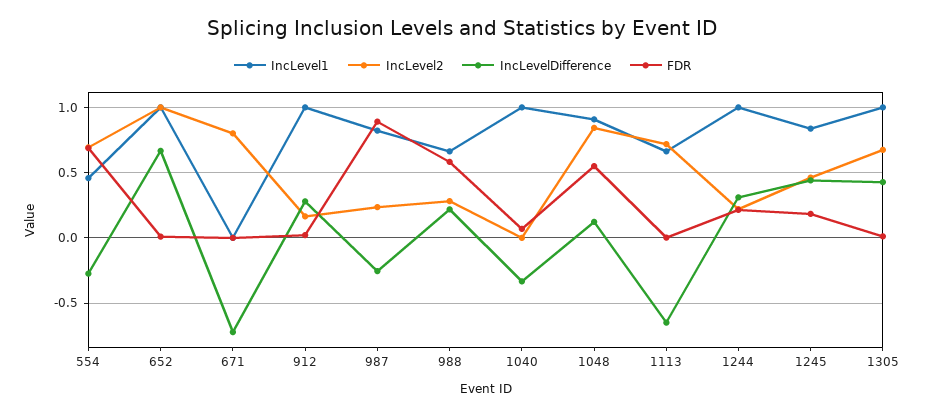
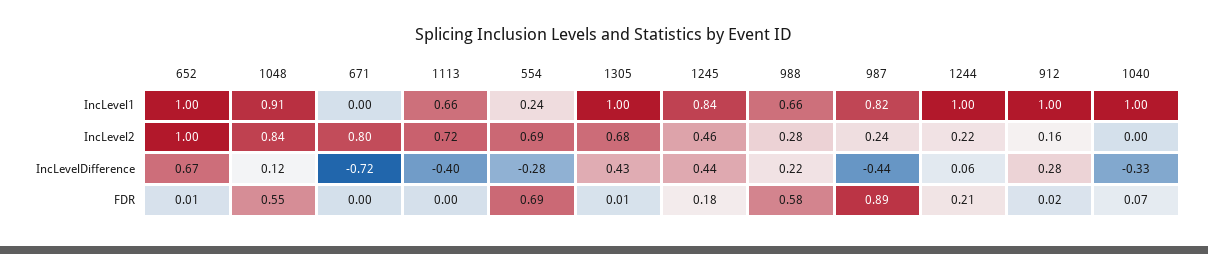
  {
    "IncLevel1": {
-     "554": 0.45,
+     "554": 0.24,
      "652": 1,
      "671": 0,
      "912": 1,
      "987": 0.82,
      "988": 0.66,
      "1040": 1,
      "1048": 0.91,
      "1113": 0.66,
      "1244": 1,
      "1245": 0.84,
      "1305": 1
    },
    "IncLevel2": {
      "554": 0.69,
      "652": 1,
      "671": 0.8,
      "912": 0.16,
      "987": 0.24,
      "988": 0.28,
      "1040": 0,
      "1048": 0.84,
      "1113": 0.72,
      "1244": 0.22,
      "1245": 0.46,
      "1305": 0.68
    },
    "IncLevelDifference": {
      "554": -0.28,
      "652": 0.67,
      "671": -0.72,
      "912": 0.28,
-     "987": -0.25,
+     "987": -0.44,
      "988": 0.22,
      "1040": -0.33,
      "1048": 0.12,
-     "1113": -0.65,
+     "1113": -0.4,
-     "1244": 0.3,
+     "1244": 0.06,
      "1245": 0.44,
      "1305": 0.43
    },
    "FDR": {
      "554": 0.69,
      "652": 0.01,
      "671": 0,
      "912": 0.02,
      "987": 0.89,
      "988": 0.58,
      "1040": 0.07,
      "1048": 0.55,
      "1113": 0,
      "1244": 0.21,
      "1245": 0.18,
      "1305": 0.01
    }
  }

